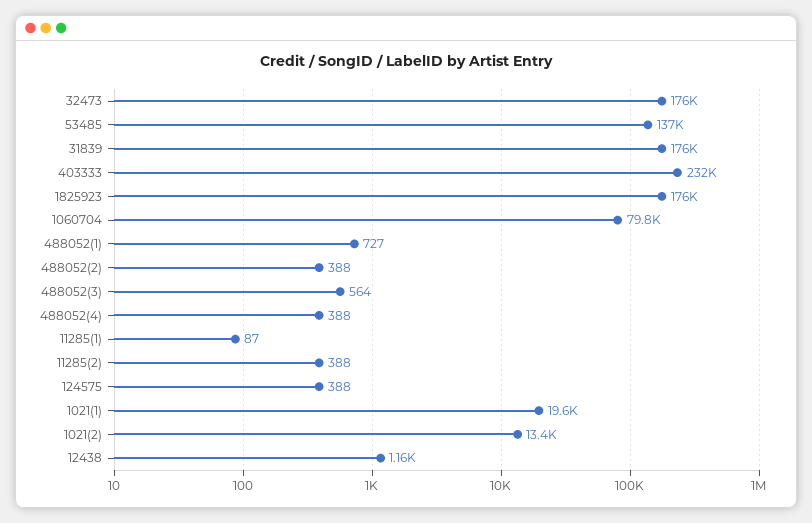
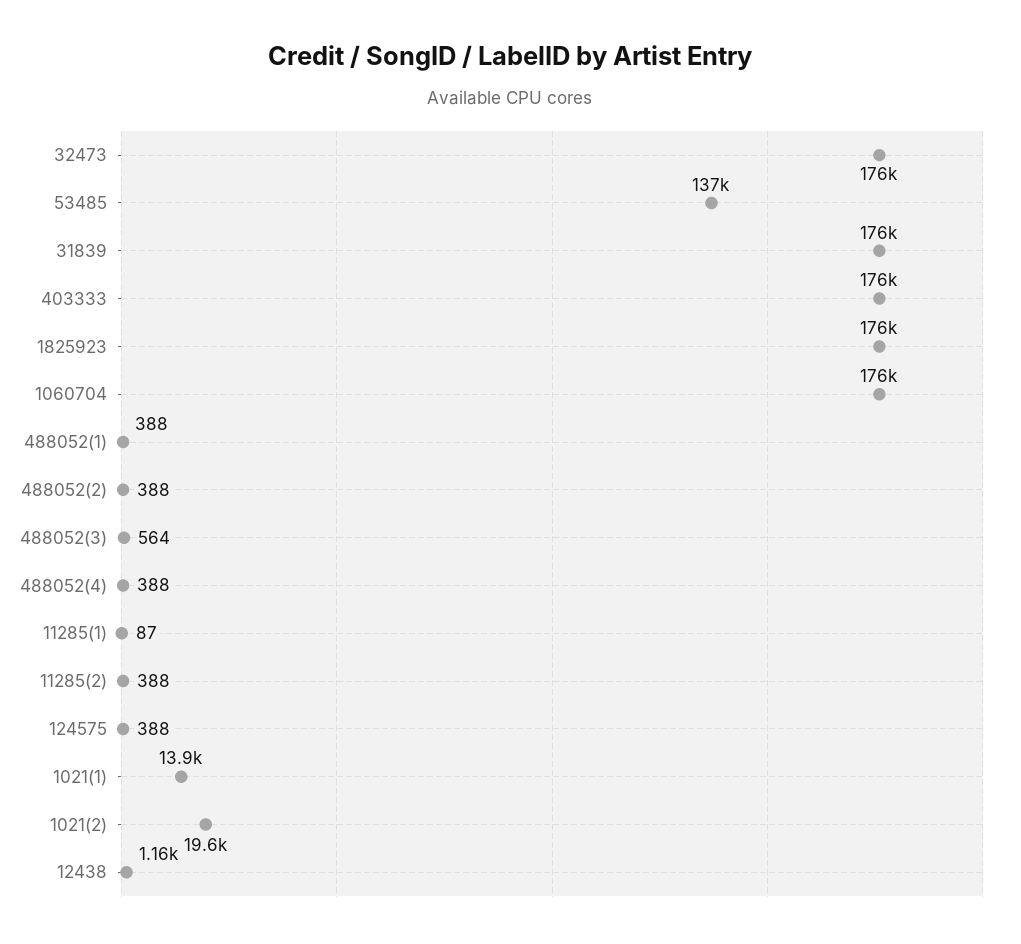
  {
    "32473": 176000,
    "53485": 137000,
    "31839": 176000,
-   "403333": 232000,
+   "403333": 176000,
    "1825923": 176000,
-   "1060704": 79800,
+   "1060704": 176000,
-   "488052(1)": 727,
+   "488052(1)": 388,
    "488052(2)": 388,
    "488052(3)": 564,
    "488052(4)": 388,
    "11285(1)": 87,
    "11285(2)": 388,
    "124575": 388,
-   "1021(1)": 19600,
+   "1021(1)": 13900,
-   "1021(2)": 13400,
+   "1021(2)": 19600,
    "12438": 1160
  }

